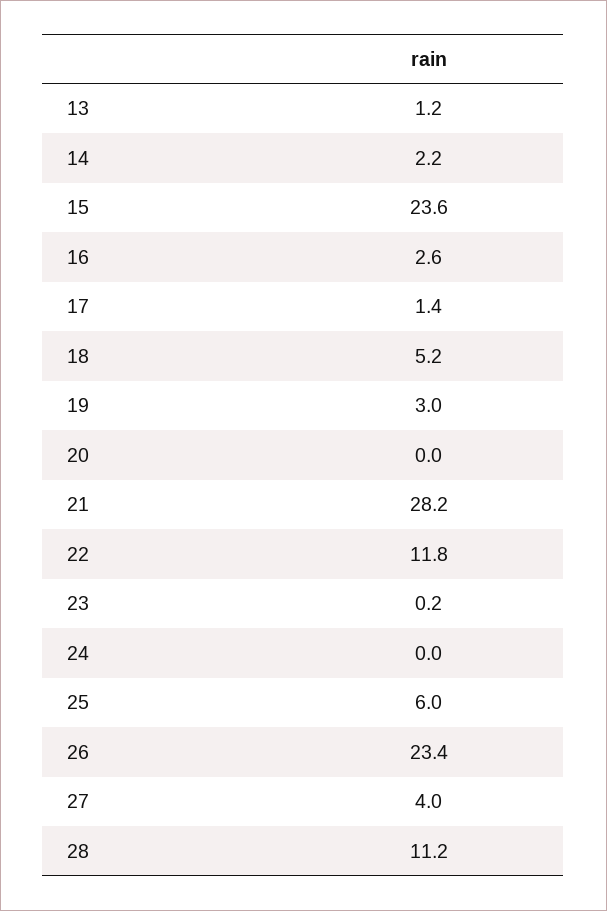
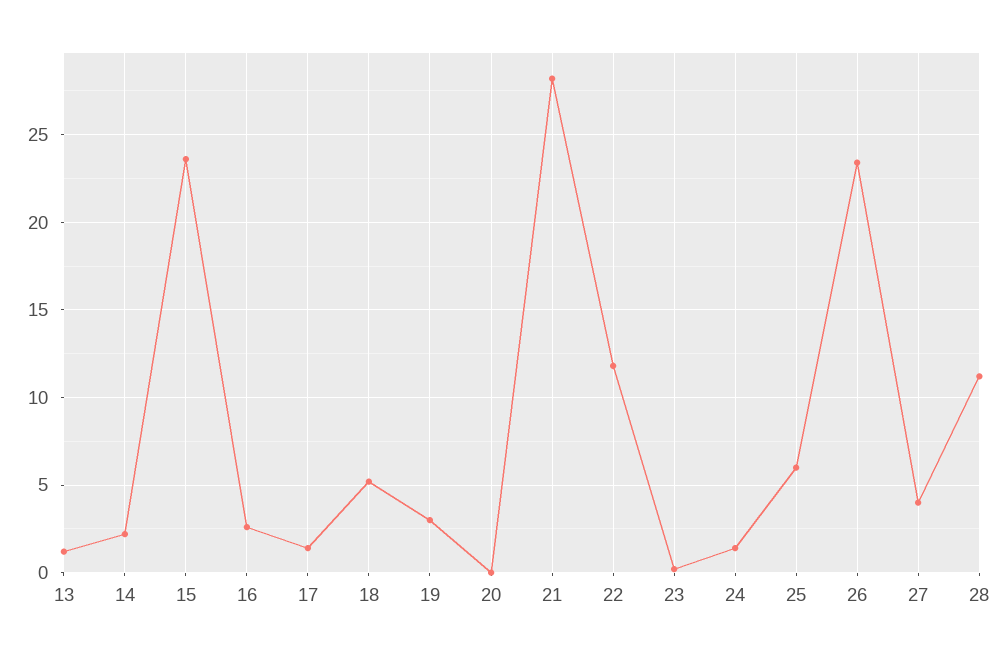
  {
    "13": 1.2,
    "14": 2.2,
    "15": 23.6,
    "16": 2.6,
    "17": 1.4,
    "18": 5.2,
    "19": 3,
    "20": 0,
    "21": 28.2,
    "22": 11.8,
    "23": 0.2,
-   "24": 0,
+   "24": 1.5,
    "25": 6,
    "26": 23.4,
    "27": 4,
    "28": 11.2
  }

